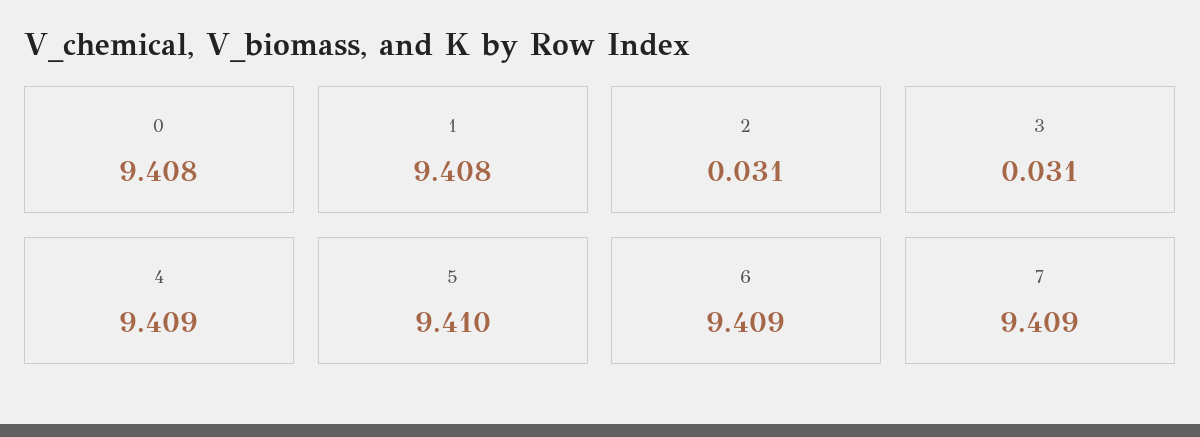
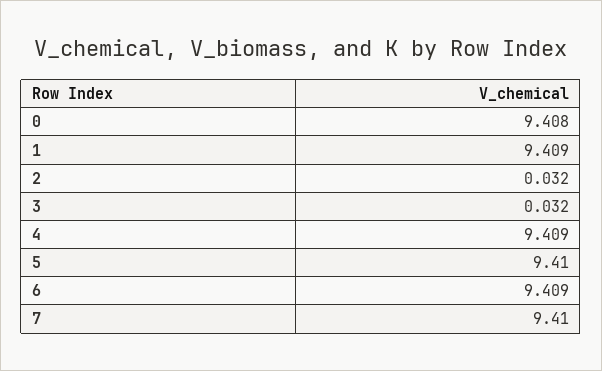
  {
    "0": 9.408,
-   "1": 9.408,
+   "1": 9.409,
-   "2": 0.031,
+   "2": 0.032,
-   "3": 0.031,
+   "3": 0.032,
    "4": 9.409,
    "5": 9.41,
    "6": 9.409,
-   "7": 9.409
+   "7": 9.41
  }

